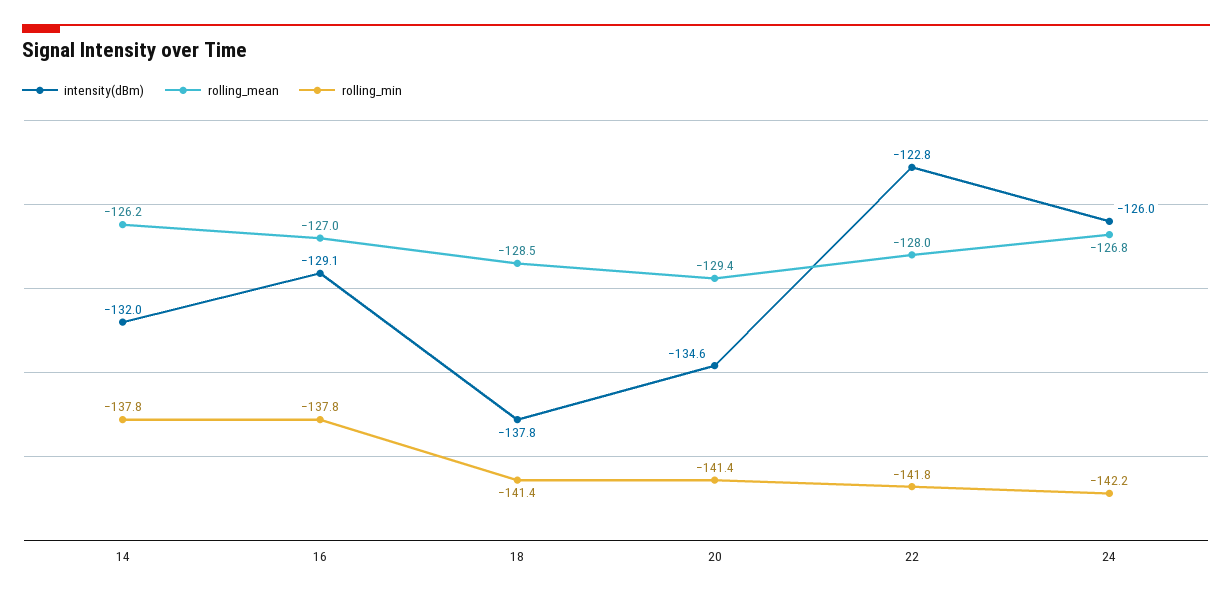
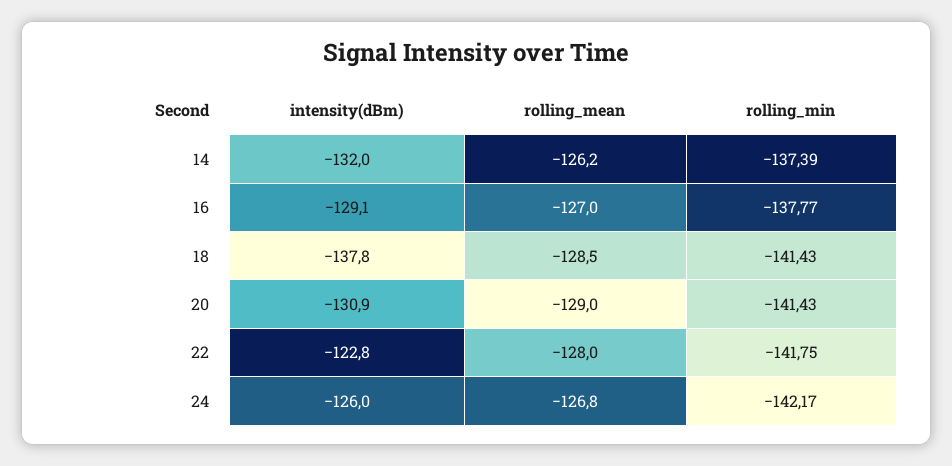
  {
    "intensity(dBm)": {
      "14": -132,
      "16": -129.1,
      "18": -137.8,
-     "20": -134.6,
+     "20": -130.9,
      "22": -122.8,
      "24": -126
    },
    "rolling_mean": {
      "14": -126.2,
      "16": -127,
      "18": -128.5,
-     "20": -129.4,
+     "20": -129,
      "22": -128,
      "24": -126.8
    },
    "rolling_min": {
-     "14": -137.8,
+     "14": -137.39,
      "16": -137.77,
      "18": -141.43,
      "20": -141.43,
      "22": -141.75,
      "24": -142.17
    }
  }

